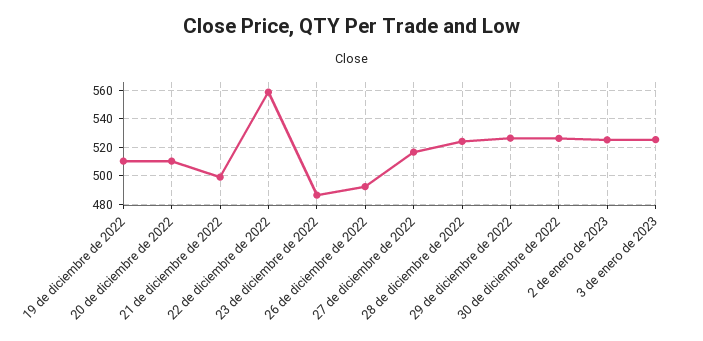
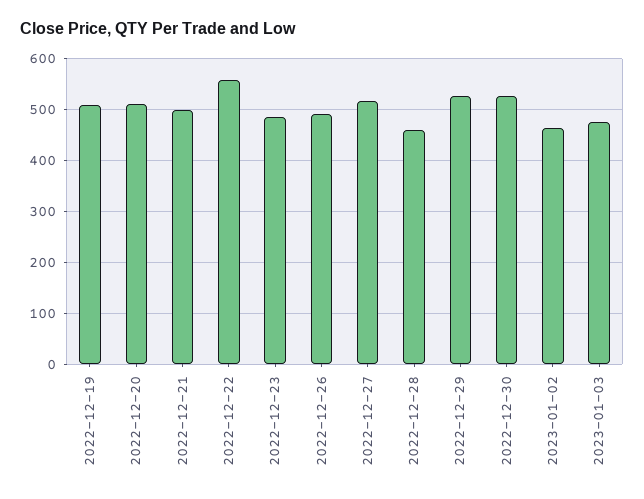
  {
    "19 de diciembre de 2022": 510,
    "20 de diciembre de 2022": 510,
    "21 de diciembre de 2022": 500,
    "22 de diciembre de 2022": 560,
    "23 de diciembre de 2022": 485,
    "26 de diciembre de 2022": 495,
    "27 de diciembre de 2022": 515,
-   "28 de diciembre de 2022": 525,
+   "28 de diciembre de 2022": 460,
    "29 de diciembre de 2022": 525,
    "30 de diciembre de 2022": 525,
-   "2 de enero de 2023": 525,
+   "2 de enero de 2023": 460,
-   "3 de enero de 2023": 525
+   "3 de enero de 2023": 480
  }

